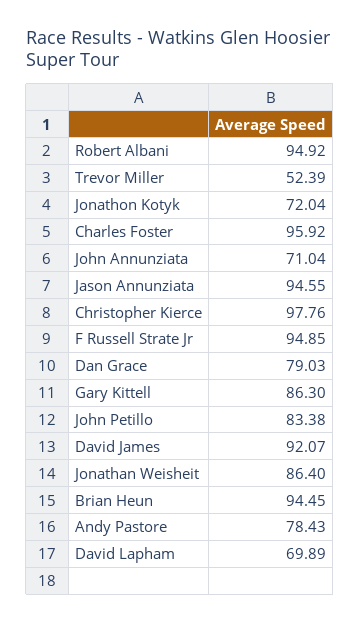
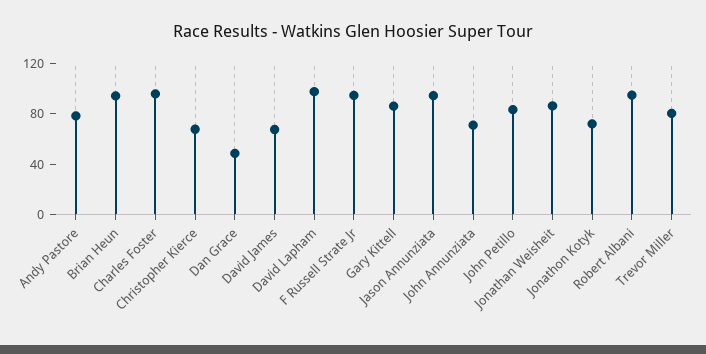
  {
    "Robert Albani": 94.92,
-   "Trevor Miller": 52.39,
+   "Trevor Miller": 80,
    "Jonathon Kotyk": 72.04,
    "Charles Foster": 95.92,
    "John Annunziata": 71.04,
    "Jason Annunziata": 94.55,
-   "Christopher Kierce": 97.76,
+   "Christopher Kierce": 70,
    "F Russell Strate Jr": 94.85,
-   "Dan Grace": 79.03,
+   "Dan Grace": 50,
    "Gary Kittell": 86.3,
    "John Petillo": 83.38,
-   "David James": 92.07,
+   "David James": 70,
    "Jonathan Weisheit": 86.4,
    "Brian Heun": 94.45,
    "Andy Pastore": 78.43,
-   "David Lapham": 69.89
+   "David Lapham": 100
  }

